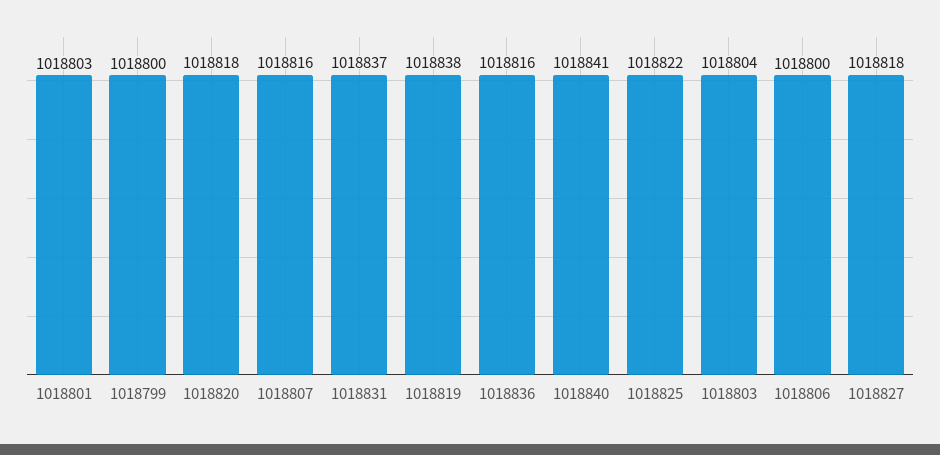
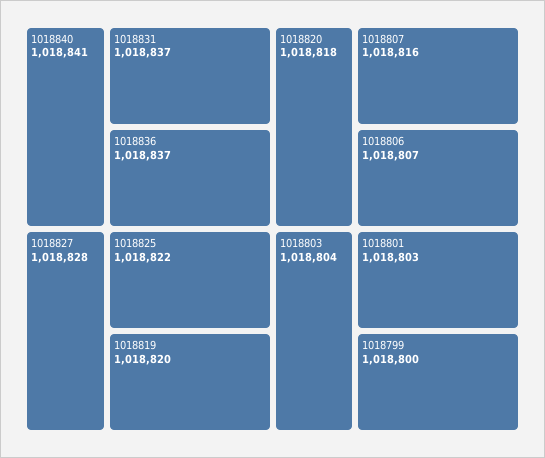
  {
    "1018801": 1018803,
    "1018799": 1018800,
    "1018820": 1018818,
    "1018807": 1018816,
    "1018831": 1018837,
-   "1018819": 1018838,
+   "1018819": 1018820,
-   "1018836": 1018816,
+   "1018836": 1018837,
    "1018840": 1018841,
    "1018825": 1018822,
    "1018803": 1018804,
-   "1018806": 1018800,
+   "1018806": 1018807,
-   "1018827": 1018818
+   "1018827": 1018828
  }

